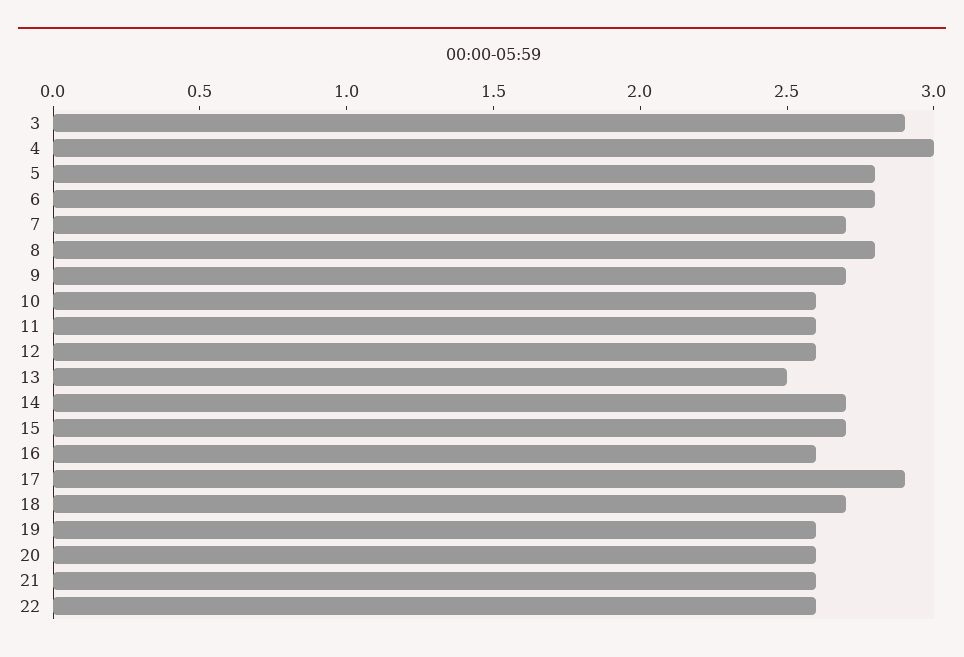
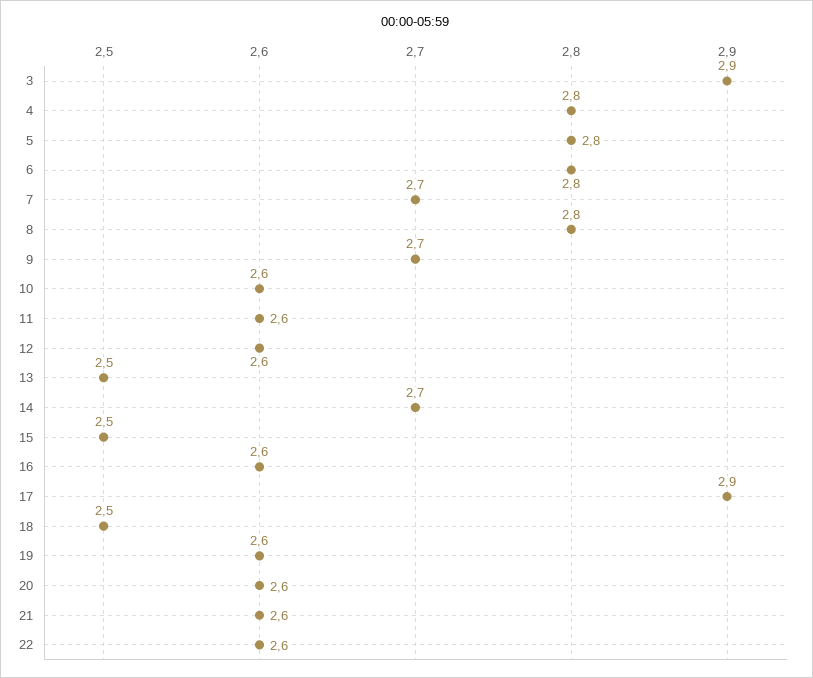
  {
    "3": 2.9,
-   "4": 3,
+   "4": 2.8,
    "5": 2.8,
    "6": 2.8,
    "7": 2.7,
    "8": 2.8,
    "9": 2.7,
    "10": 2.6,
    "11": 2.6,
    "12": 2.6,
    "13": 2.5,
    "14": 2.7,
-   "15": 2.7,
+   "15": 2.5,
    "16": 2.6,
    "17": 2.9,
-   "18": 2.7,
+   "18": 2.5,
    "19": 2.6,
    "20": 2.6,
    "21": 2.6,
    "22": 2.6
  }

